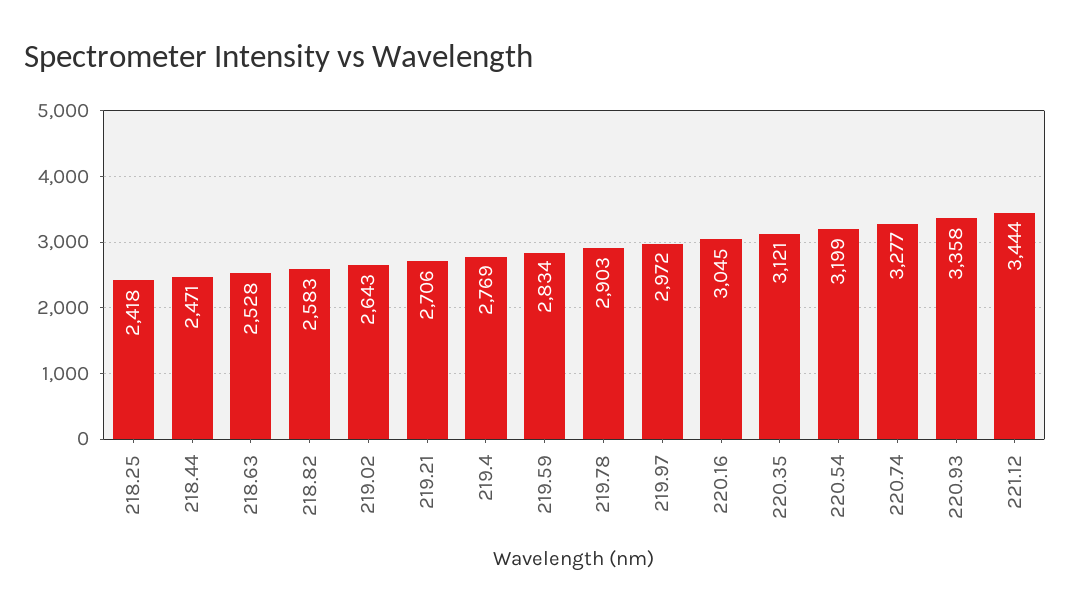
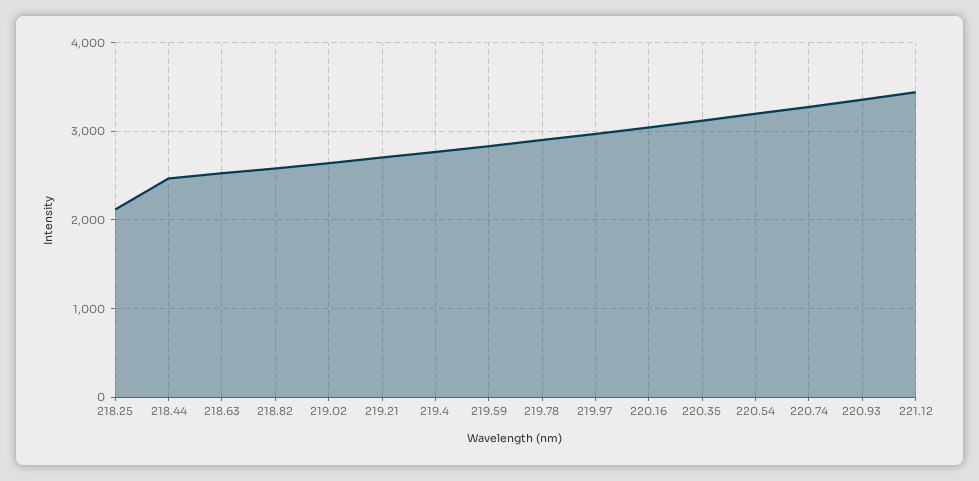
  {
-   "218.25": 2418,
+   "218.25": 2100,
    "218.44": 2471,
    "218.63": 2528,
    "218.82": 2583,
    "219.02": 2643,
    "219.21": 2706,
    "219.4": 2769,
    "219.59": 2834,
    "219.78": 2903,
    "219.97": 2972,
    "220.16": 3045,
    "220.35": 3121,
    "220.54": 3199,
    "220.74": 3277,
    "220.93": 3358,
    "221.12": 3444
  }

